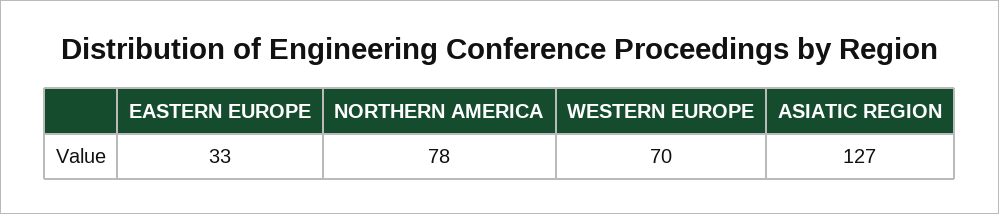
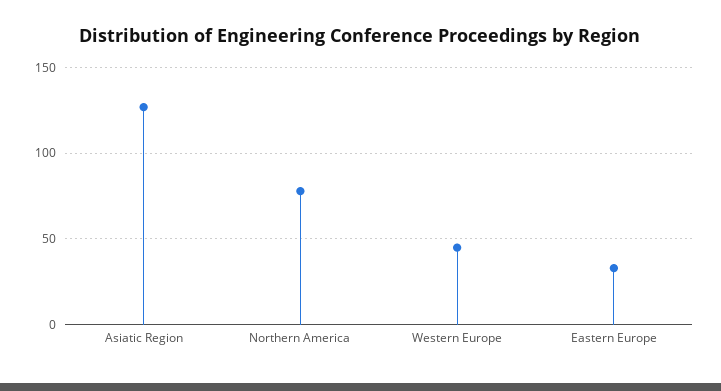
  {
    "EASTERN EUROPE": 33,
    "NORTHERN AMERICA": 78,
-   "WESTERN EUROPE": 70,
+   "WESTERN EUROPE": 45,
    "ASIATIC REGION": 127
  }

